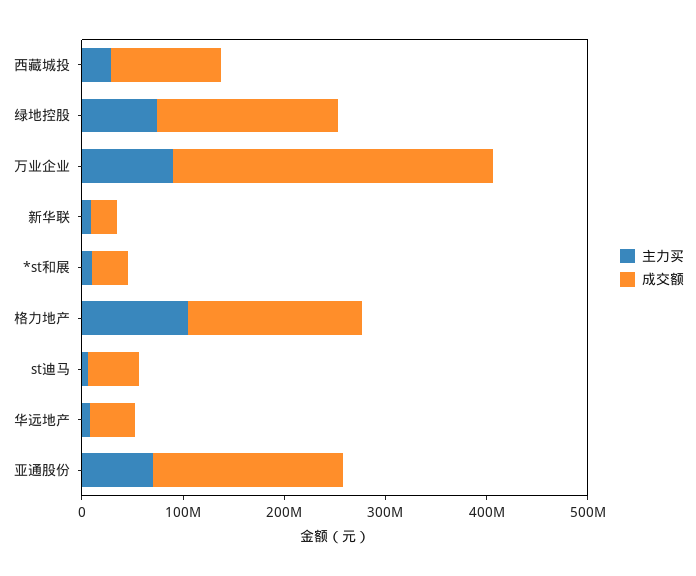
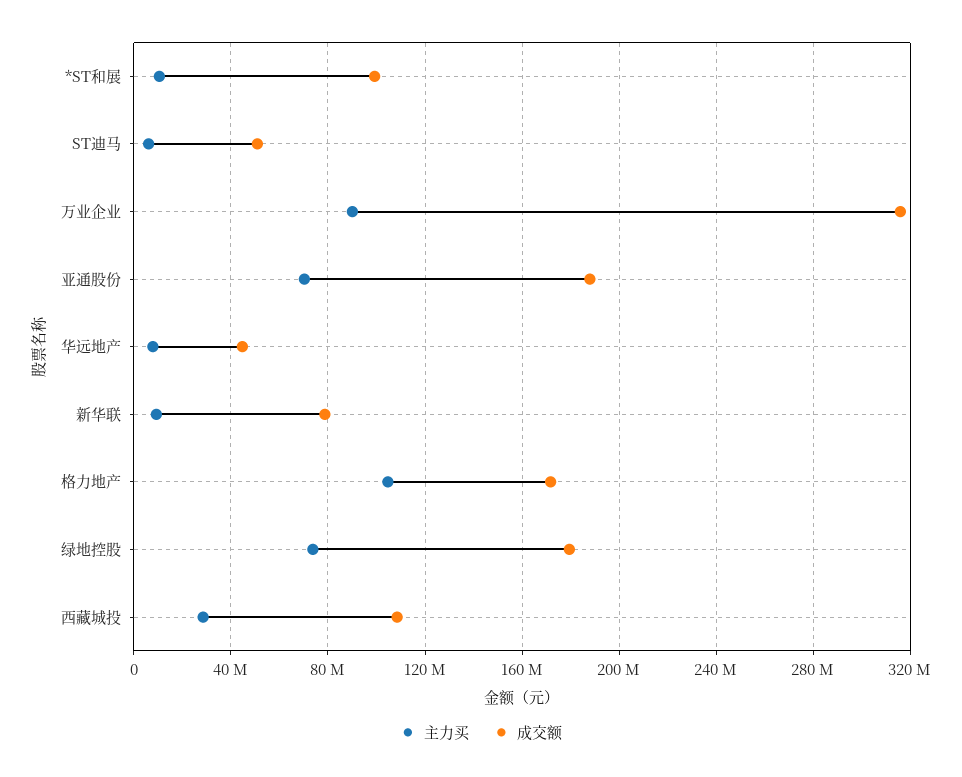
  {
    "主力买": {
      "西藏城投": 30000000,
      "绿地控股": 75000000,
      "万业企业": 90000000,
      "新华联": 10000000,
      "*st和展": 10000000,
      "格力地产": 105000000,
      "st迪马": 5000000,
      "华远地产": 10000000,
      "亚通股份": 70000000
    },
    "成交额": {
      "西藏城投": 110000000,
      "绿地控股": 180000000,
      "万业企业": 315000000,
-     "新华联": 20000000,
+     "新华联": 80000000,
-     "*st和展": 40000000,
+     "*st和展": 100000000,
      "格力地产": 170000000,
      "st迪马": 50000000,
      "华远地产": 45000000,
      "亚通股份": 190000000
    }
  }

